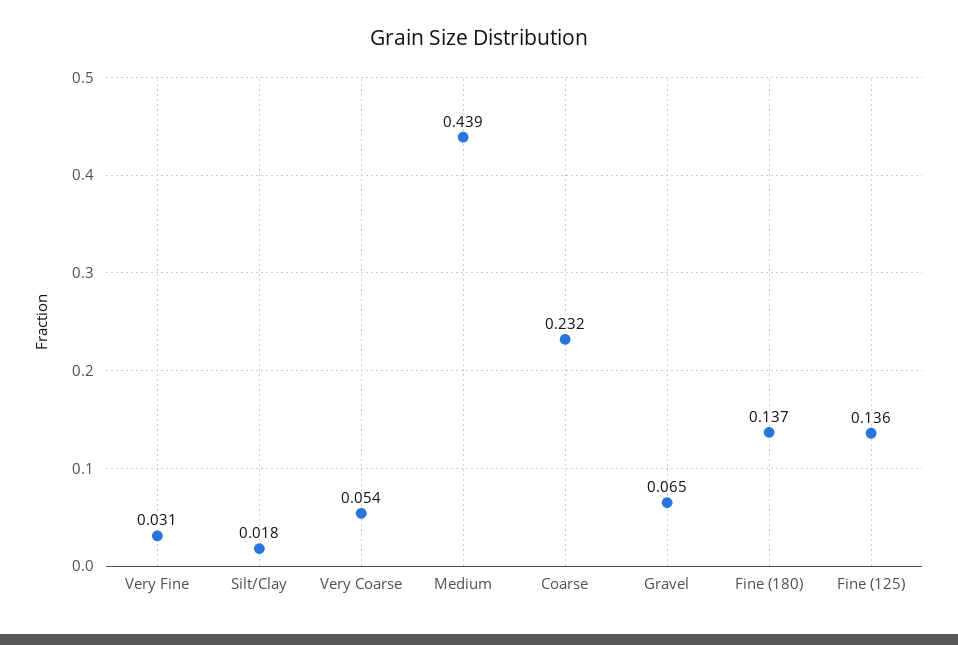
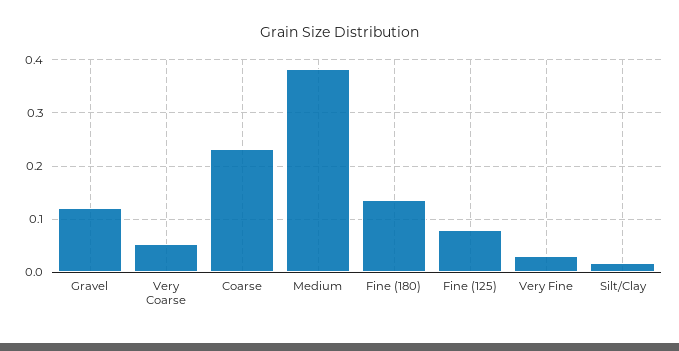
  {
    "Very Fine": 0.031,
    "Silt/Clay": 0.018,
    "Very Coarse": 0.054,
-   "Medium": 0.439,
+   "Medium": 0.38,
    "Coarse": 0.232,
-   "Gravel": 0.065,
+   "Gravel": 0.12,
    "Fine (180)": 0.137,
-   "Fine (125)": 0.136
+   "Fine (125)": 0.08
  }

